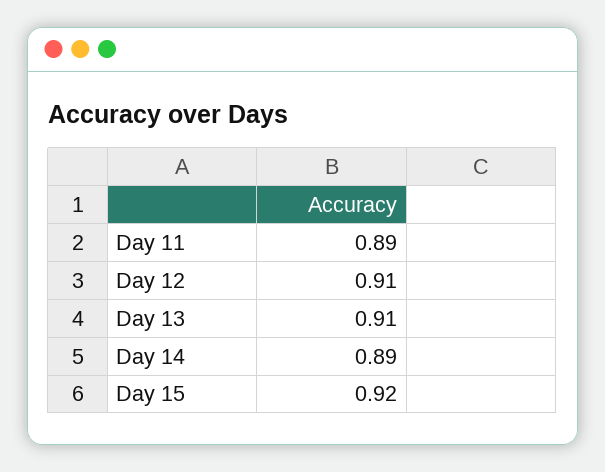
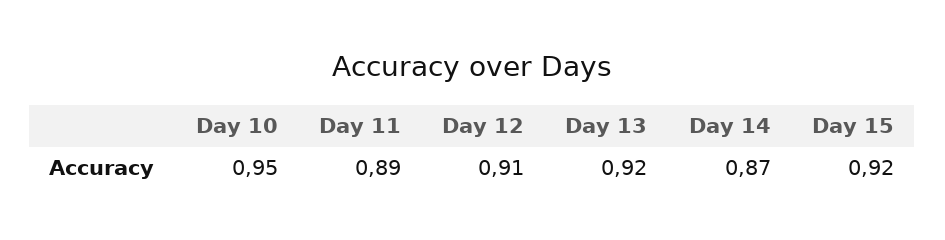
  {
    "Day 11": 0.89,
    "Day 12": 0.91,
-   "Day 13": 0.91,
+   "Day 13": 0.92,
-   "Day 14": 0.89,
+   "Day 14": 0.87,
-   "Day 15": 0.92
+   "Day 15": 0.92,
+   "Day 10": 0.95
  }

